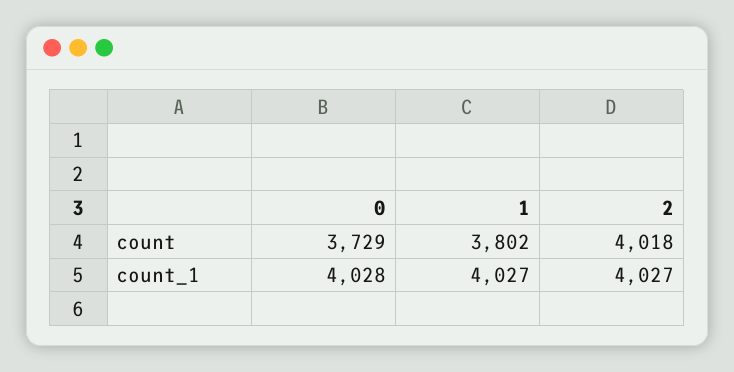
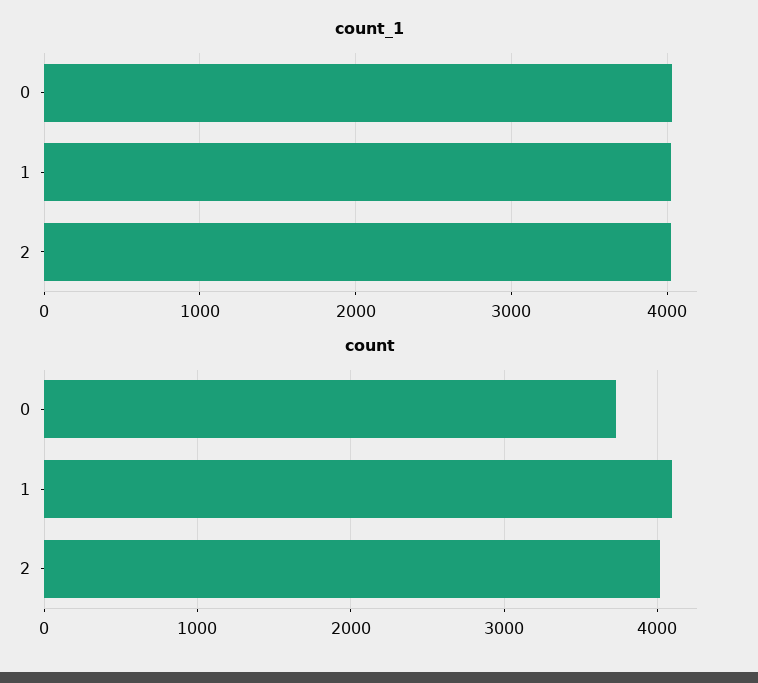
  {
    "count": {
      "0": 3729,
-     "1": 3802,
+     "1": 4100,
      "2": 4018
    },
    "count_1": {
      "0": 4028,
      "1": 4027,
      "2": 4027
    }
  }

